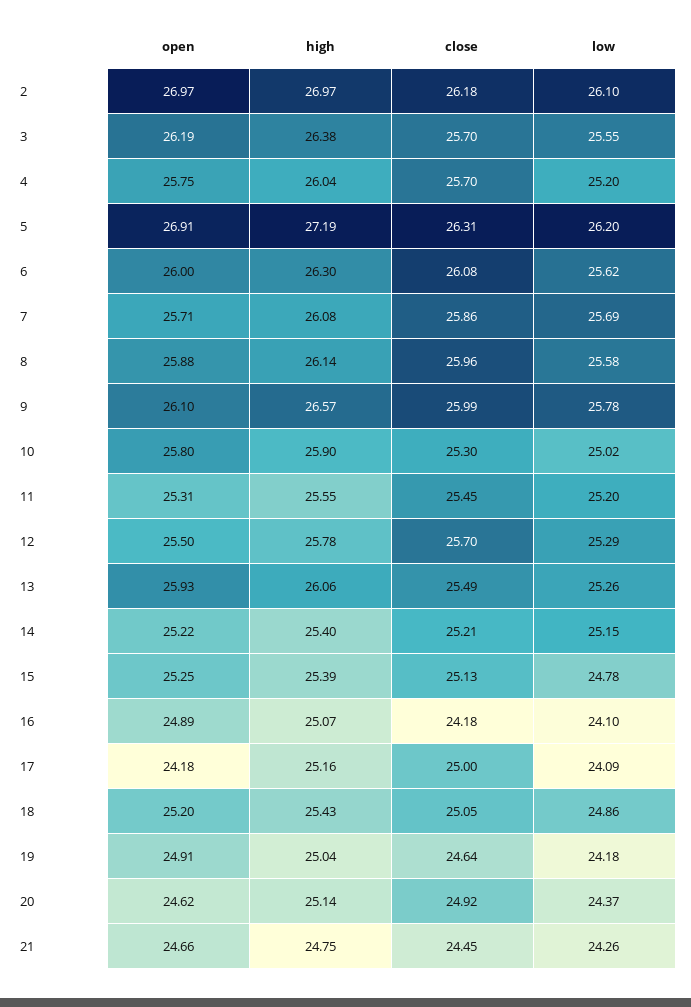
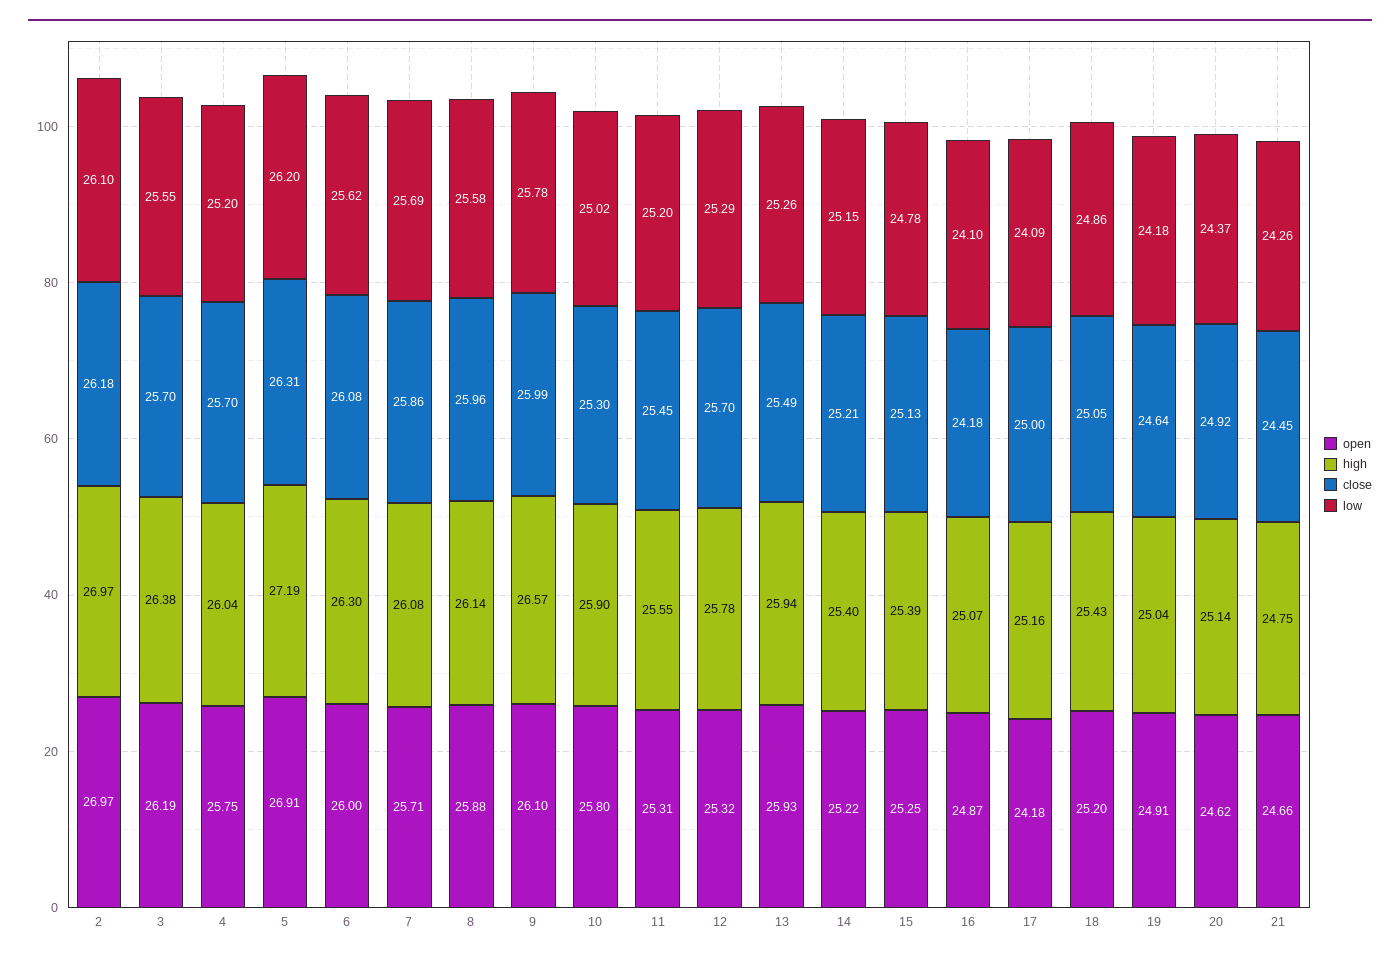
  {
    "open": {
      "2": 26.97,
      "3": 26.19,
      "4": 25.75,
      "5": 26.91,
      "6": 26,
      "7": 25.71,
      "8": 25.88,
      "9": 26.1,
      "10": 25.8,
      "11": 25.31,
-     "12": 25.5,
+     "12": 25.32,
      "13": 25.93,
      "14": 25.22,
      "15": 25.25,
-     "16": 24.89,
+     "16": 24.87,
      "17": 24.18,
      "18": 25.2,
      "19": 24.91,
      "20": 24.62,
      "21": 24.66
    },
    "high": {
      "2": 26.97,
      "3": 26.38,
      "4": 26.04,
      "5": 27.19,
      "6": 26.3,
      "7": 26.08,
      "8": 26.14,
      "9": 26.57,
      "10": 25.9,
      "11": 25.55,
      "12": 25.78,
-     "13": 26.06,
+     "13": 25.94,
      "14": 25.4,
      "15": 25.39,
      "16": 25.07,
      "17": 25.16,
      "18": 25.43,
      "19": 25.04,
      "20": 25.14,
      "21": 24.75
    },
    "close": {
      "2": 26.18,
      "3": 25.7,
      "4": 25.7,
      "5": 26.31,
      "6": 26.08,
      "7": 25.86,
      "8": 25.96,
      "9": 25.99,
      "10": 25.3,
      "11": 25.45,
      "12": 25.7,
      "13": 25.49,
      "14": 25.21,
      "15": 25.13,
      "16": 24.18,
      "17": 25,
      "18": 25.05,
      "19": 24.64,
      "20": 24.92,
      "21": 24.45
    },
    "low": {
      "2": 26.1,
      "3": 25.55,
      "4": 25.2,
      "5": 26.2,
      "6": 25.62,
      "7": 25.69,
      "8": 25.58,
      "9": 25.78,
      "10": 25.02,
      "11": 25.2,
      "12": 25.29,
      "13": 25.26,
      "14": 25.15,
      "15": 24.78,
      "16": 24.1,
      "17": 24.09,
      "18": 24.86,
      "19": 24.18,
      "20": 24.37,
      "21": 24.26
    }
  }

